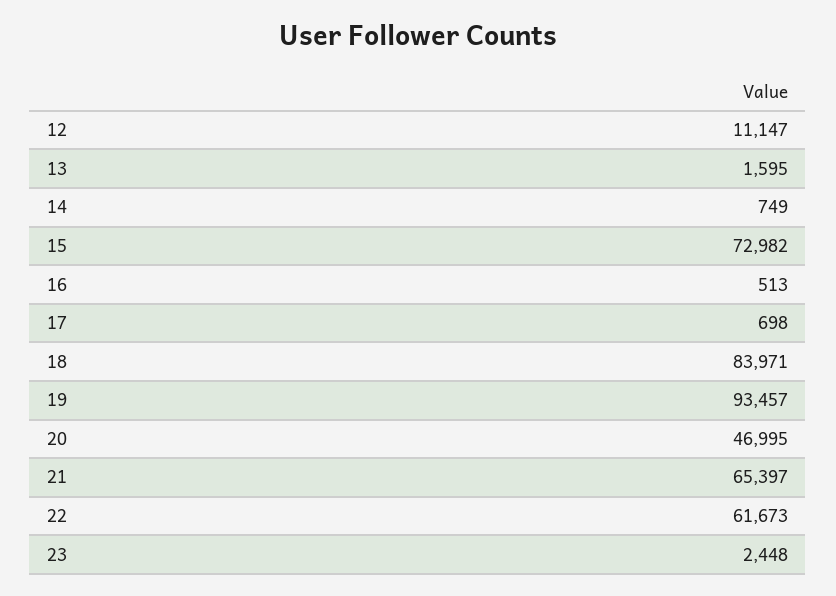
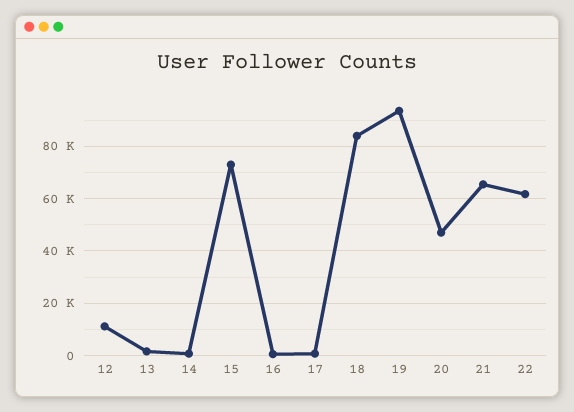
  {
    "12": 11147,
    "13": 1595,
    "14": 749,
    "15": 72982,
    "16": 513,
    "17": 698,
    "18": 83971,
    "19": 93457,
    "20": 46995,
    "21": 65397,
-   "22": 61673,
+   "22": 61673
-   "23": 2448
  }

